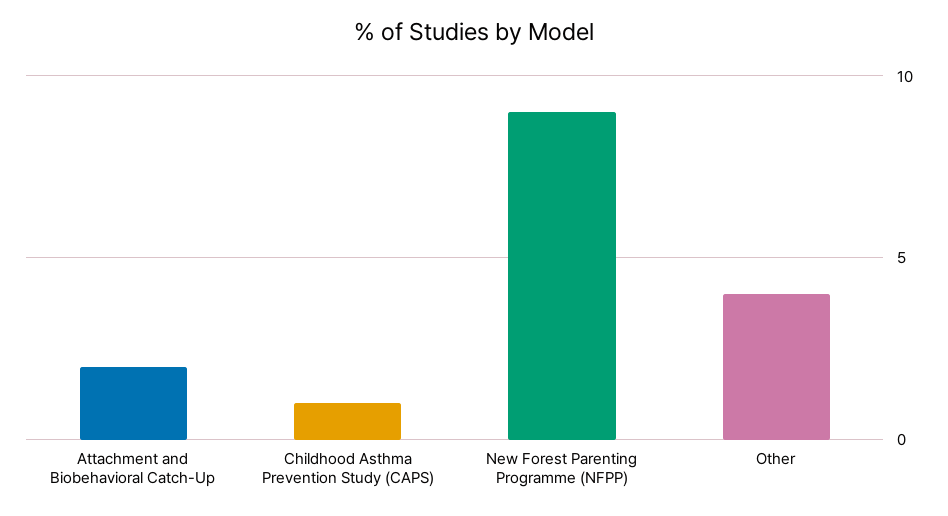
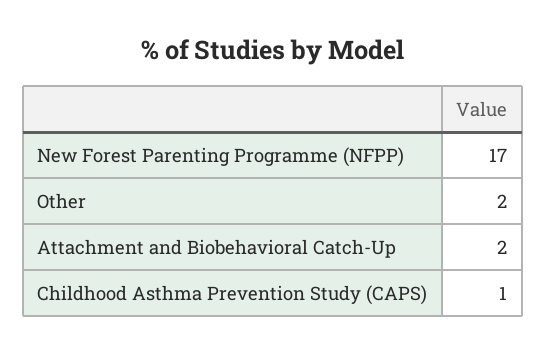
  {
    "Attachment and Biobehavioral Catch-Up": 2,
    "Childhood Asthma Prevention Study (CAPS)": 1,
-   "New Forest Parenting Programme (NFPP)": 9,
+   "New Forest Parenting Programme (NFPP)": 17,
-   "Other": 4
+   "Other": 2
  }

